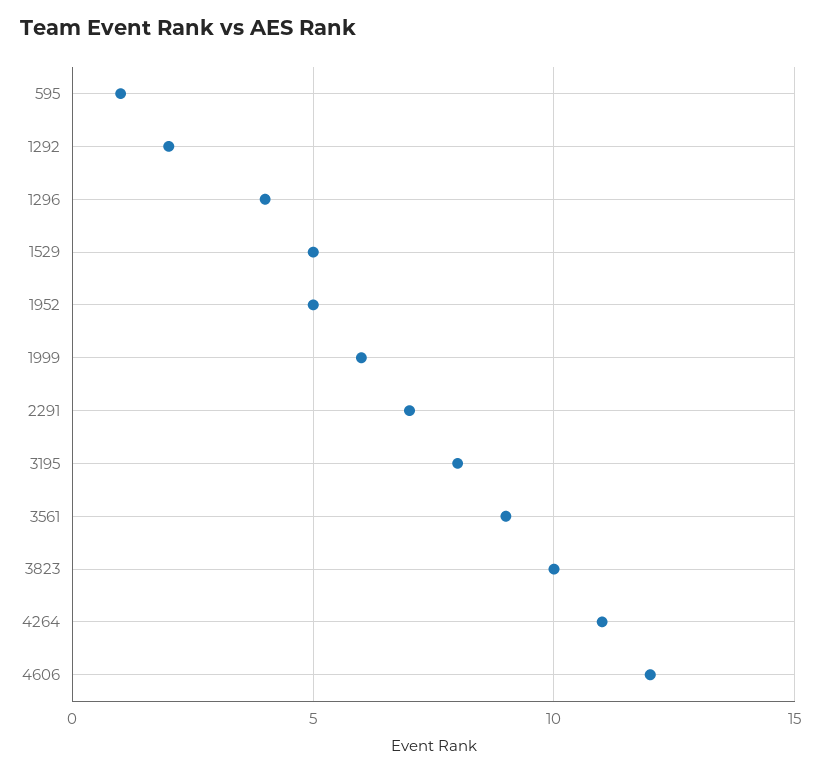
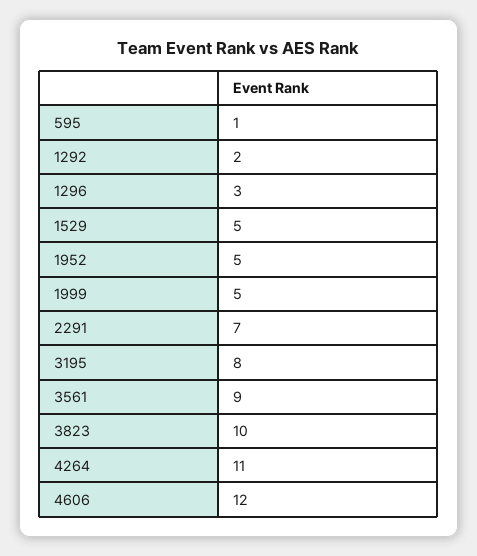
  {
    "595": 1,
    "1292": 2,
-   "1296": 4,
+   "1296": 3,
    "1529": 5,
    "1952": 5,
-   "1999": 6,
+   "1999": 5,
    "2291": 7,
    "3195": 8,
    "3561": 9,
    "3823": 10,
    "4264": 11,
    "4606": 12
  }

